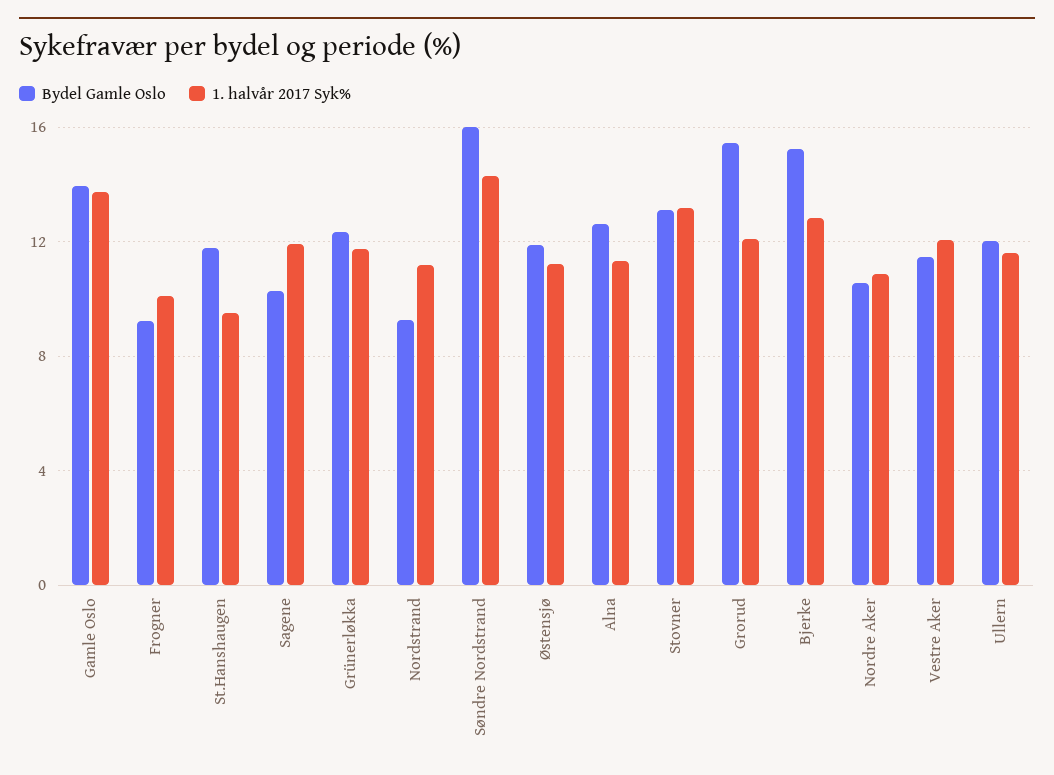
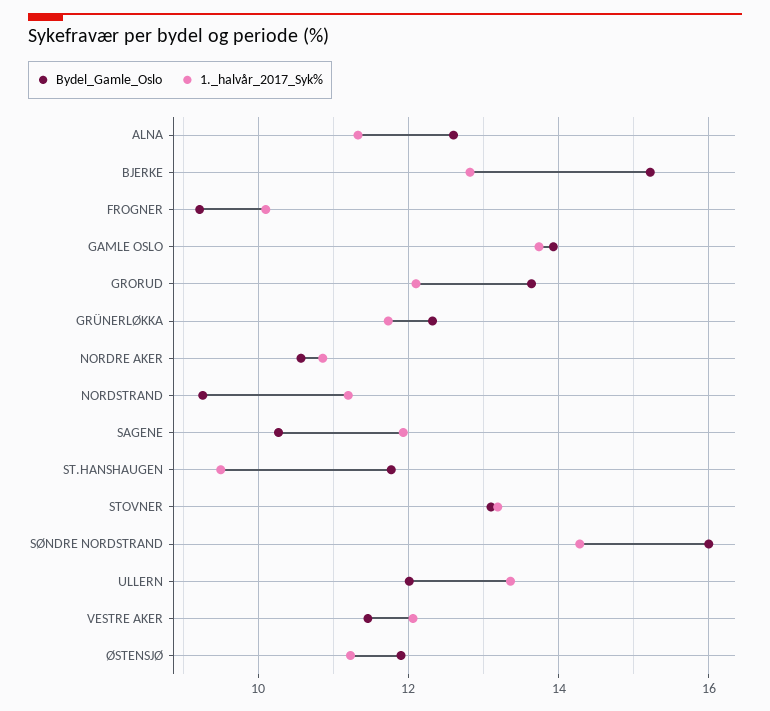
  {
    "Bydel Gamle Oslo": {
      "Gamle Oslo": 14,
      "Frogner": 9.2,
      "St.Hanshaugen": 11.8,
      "Sagene": 10.2,
      "Grünerløkka": 12.4,
      "Nordstrand": 9.2,
      "Søndre Nordstrand": 16,
      "Østensjø": 12,
      "Alna": 12.6,
      "Stovner": 13.2,
-     "Grorud": 15.5,
+     "Grorud": 13.6,
      "Bjerke": 15.2,
      "Nordre Aker": 10.6,
      "Vestre Aker": 11.4,
      "Ullern": 12
    },
    "1. halvår 2017 Syk%": {
      "Gamle Oslo": 13.8,
      "Frogner": 10.2,
      "St.Hanshaugen": 9.6,
      "Sagene": 12,
      "Grünerløkka": 11.8,
      "Nordstrand": 11.2,
      "Søndre Nordstrand": 14.2,
      "Østensjø": 11.2,
      "Alna": 11.4,
      "Stovner": 13.2,
      "Grorud": 12.2,
      "Bjerke": 12.8,
      "Nordre Aker": 10.8,
      "Vestre Aker": 12,
-     "Ullern": 11.5
+     "Ullern": 13.4
    }
  }

